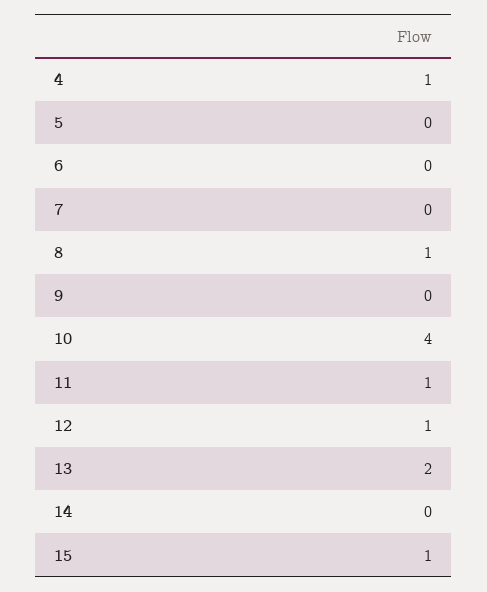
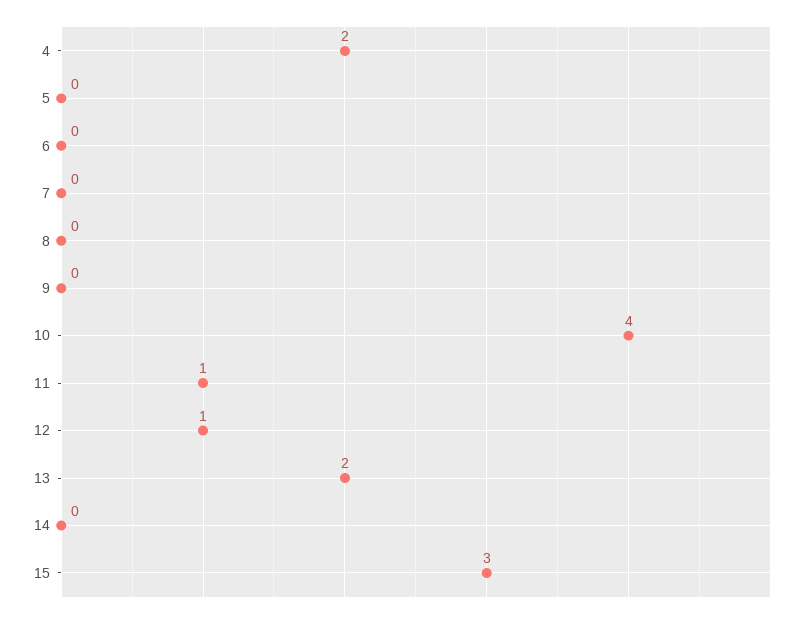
  {
-   "4": 1,
+   "4": 2,
    "5": 0,
    "6": 0,
    "7": 0,
-   "8": 1,
+   "8": 0,
    "9": 0,
    "10": 4,
    "11": 1,
    "12": 1,
    "13": 2,
    "14": 0,
-   "15": 1
+   "15": 3
  }

